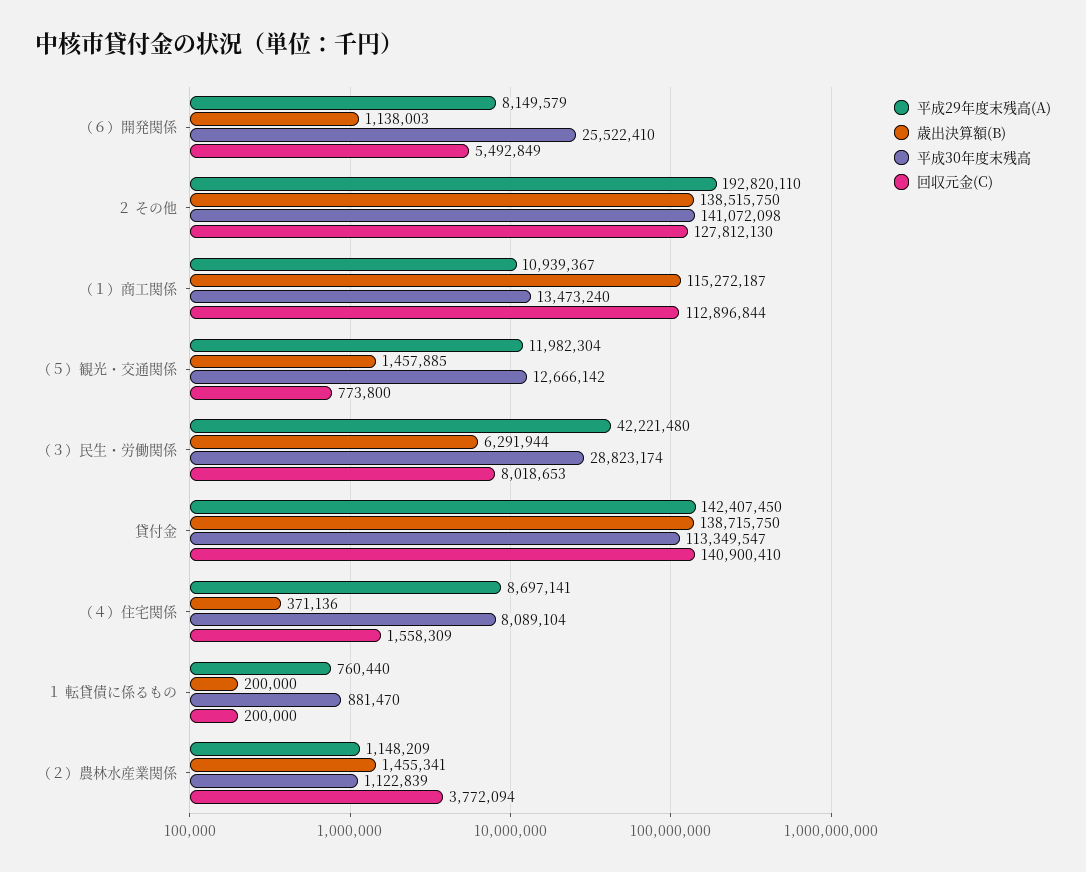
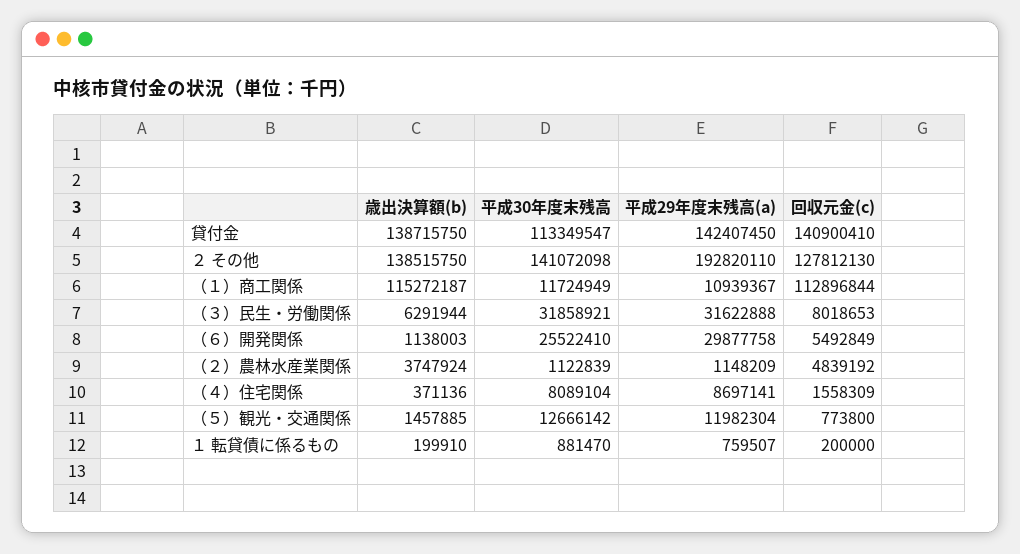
  {
    "平成29年度末残高(A)": {
-     "（６）開発関係": 8149579,
+     "（６）開発関係": 29877758,
      "２ その他": 192820110,
      "（１）商工関係": 10939367,
      "（５）観光・交通関係": 11982304,
-     "（３）民生・労働関係": 42221480,
+     "（３）民生・労働関係": 31622888,
      "貸付金": 142407450,
      "（４）住宅関係": 8697141,
-     "１ 転貸債に係るもの": 760440,
+     "１ 転貸債に係るもの": 759507,
      "（２）農林水産業関係": 1148209
    },
    "歳出決算額(B)": {
      "（６）開発関係": 1138003,
      "２ その他": 138515750,
      "（１）商工関係": 115272187,
      "（５）観光・交通関係": 1457885,
      "（３）民生・労働関係": 6291944,
      "貸付金": 138715750,
      "（４）住宅関係": 371136,
-     "１ 転貸債に係るもの": 200000,
+     "１ 転貸債に係るもの": 199910,
-     "（２）農林水産業関係": 1455341
+     "（２）農林水産業関係": 3747924
    },
    "平成30年度末残高": {
      "（６）開発関係": 25522410,
      "２ その他": 141072098,
-     "（１）商工関係": 13473240,
+     "（１）商工関係": 11724949,
      "（５）観光・交通関係": 12666142,
-     "（３）民生・労働関係": 28823174,
+     "（３）民生・労働関係": 31858921,
      "貸付金": 113349547,
      "（４）住宅関係": 8089104,
      "１ 転貸債に係るもの": 881470,
      "（２）農林水産業関係": 1122839
    },
    "回収元金(C)": {
      "（６）開発関係": 5492849,
      "２ その他": 127812130,
      "（１）商工関係": 112896844,
      "（５）観光・交通関係": 773800,
      "（３）民生・労働関係": 8018653,
      "貸付金": 140900410,
      "（４）住宅関係": 1558309,
      "１ 転貸債に係るもの": 200000,
-     "（２）農林水産業関係": 3772094
+     "（２）農林水産業関係": 4839192
    }
  }

